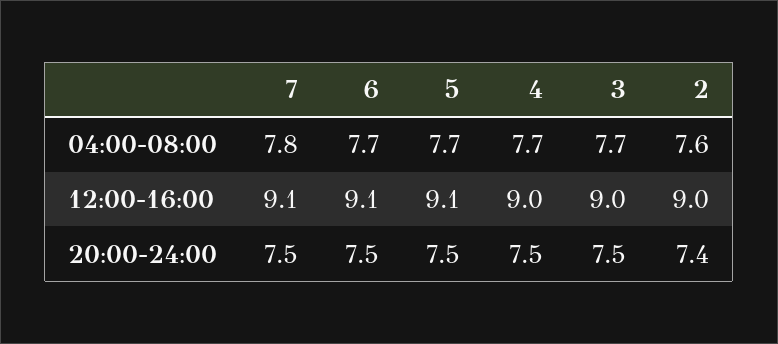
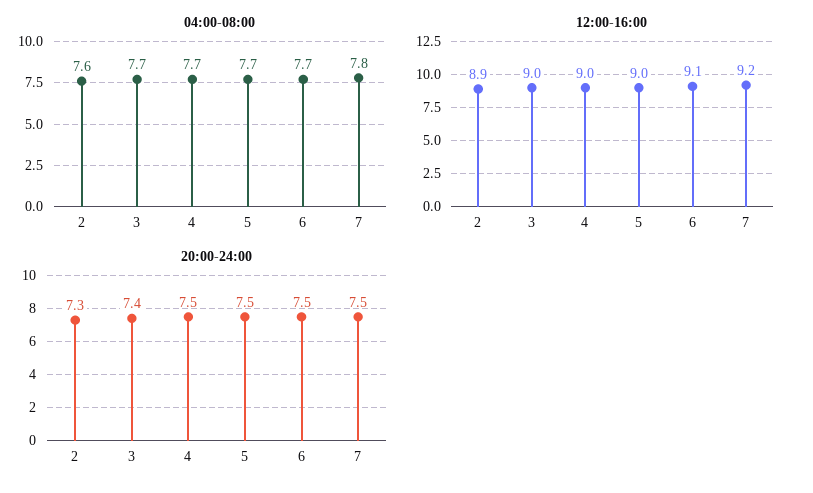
  {
    "04:00-08:00": {
      "7": 7.8,
      "6": 7.7,
      "5": 7.7,
      "4": 7.7,
      "3": 7.7,
      "2": 7.6
    },
    "12:00-16:00": {
-     "7": 9.1,
+     "7": 9.2,
      "6": 9.1,
-     "5": 9.1,
+     "5": 9,
      "4": 9,
      "3": 9,
-     "2": 9
+     "2": 8.9
    },
    "20:00-24:00": {
      "7": 7.5,
      "6": 7.5,
      "5": 7.5,
      "4": 7.5,
-     "3": 7.5,
+     "3": 7.4,
-     "2": 7.4
+     "2": 7.3
    }
  }

